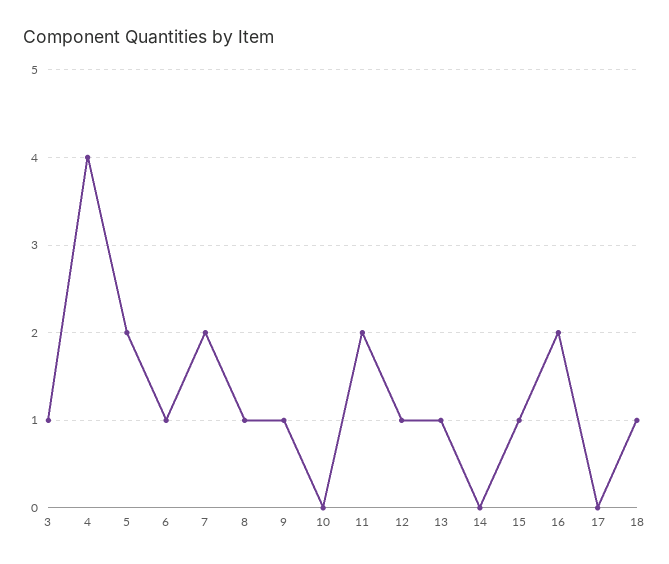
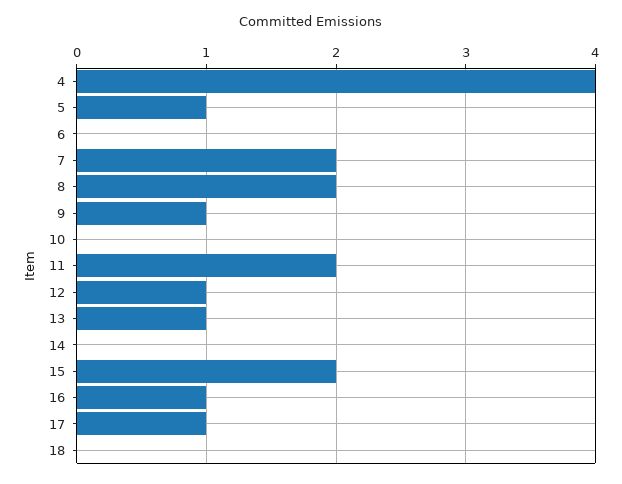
  {
-   "3": 1,
    "4": 4,
-   "5": 2,
+   "5": 1,
-   "6": 1,
+   "6": 0,
    "7": 2,
-   "8": 1,
+   "8": 2,
    "9": 1,
    "10": 0,
    "11": 2,
    "12": 1,
    "13": 1,
    "14": 0,
-   "15": 1,
+   "15": 2,
-   "16": 2,
+   "16": 1,
-   "17": 0,
+   "17": 1,
-   "18": 1
+   "18": 0
  }

